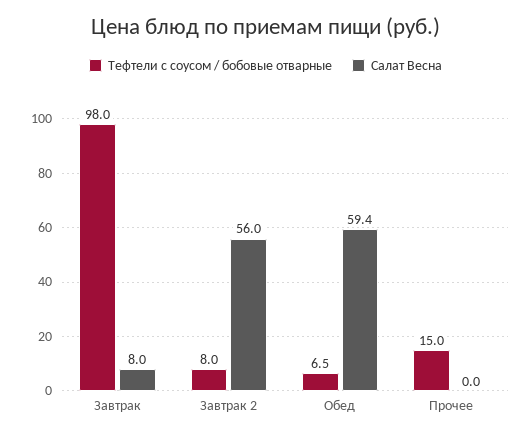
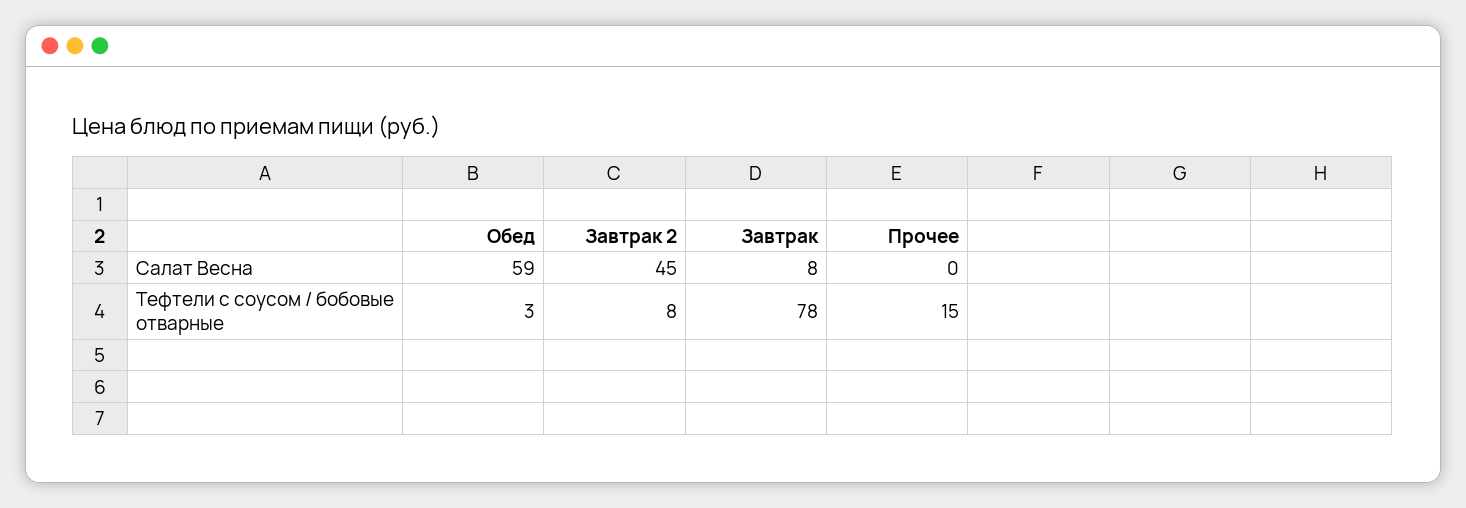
  {
    "Тефтели с соусом / бобовые отварные": {
-     "Завтрак": 98,
+     "Завтрак": 78,
      "Завтрак 2": 8,
-     "Обед": 6.5,
+     "Обед": 3,
      "Прочее": 15
    },
    "Салат Весна": {
      "Завтрак": 8,
-     "Завтрак 2": 56,
+     "Завтрак 2": 45,
      "Обед": 59.4,
      "Прочее": 0
    }
  }

